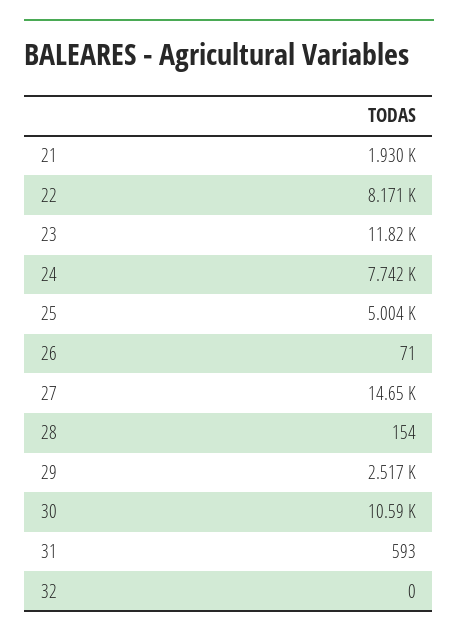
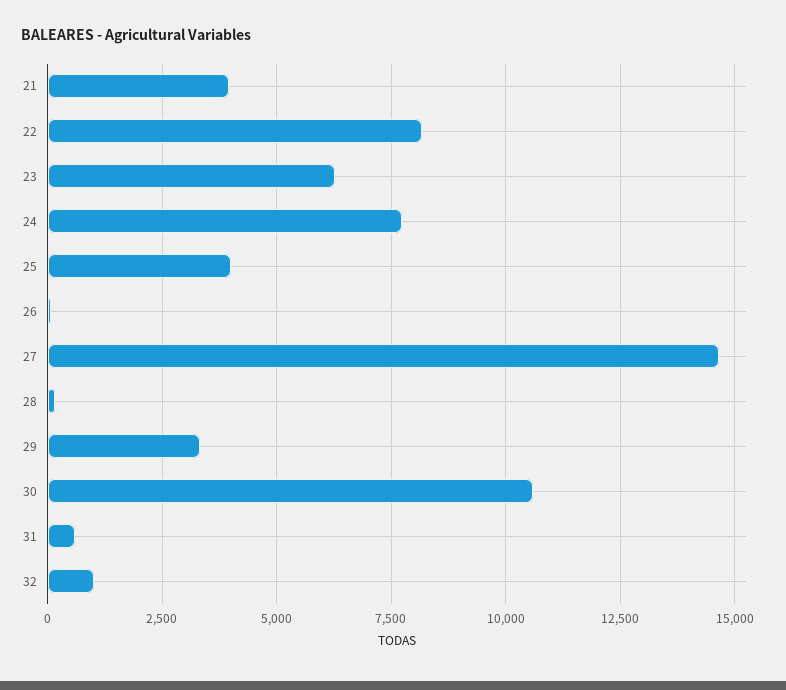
  {
-   "21": 1930,
+   "21": 4000,
    "22": 8171,
-   "23": 11820,
+   "23": 6250,
    "24": 7742,
-   "25": 5004,
+   "25": 4000,
    "26": 71,
    "27": 14650,
    "28": 154,
-   "29": 2517,
+   "29": 3250,
    "30": 10590,
    "31": 593,
-   "32": 0
+   "32": 1000
  }

